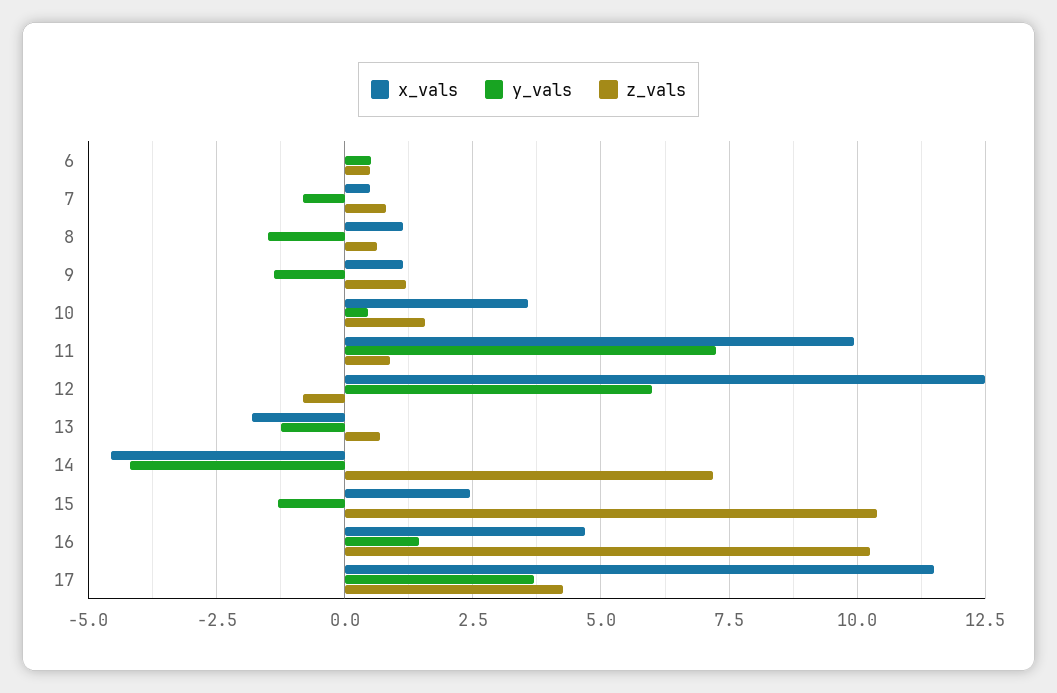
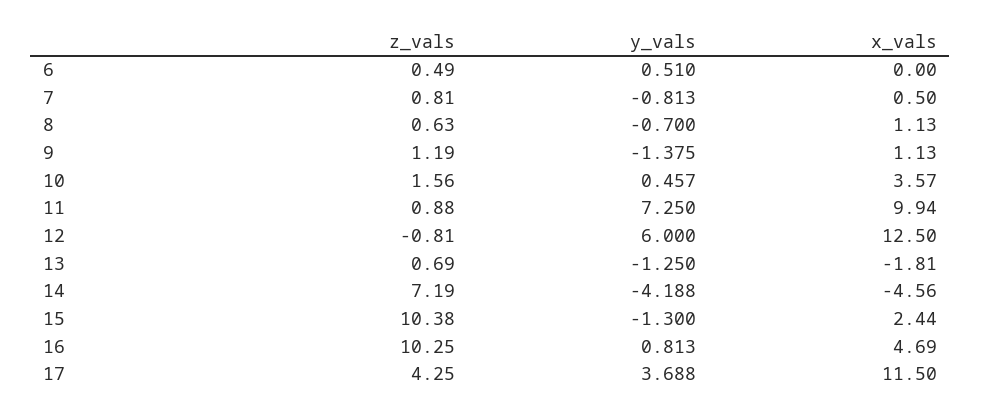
  {
    "x_vals": {
      "6": 0,
      "7": 0.5,
      "8": 1.13,
      "9": 1.13,
      "10": 3.57,
      "11": 9.94,
      "12": 12.5,
      "13": -1.81,
      "14": -4.56,
      "15": 2.44,
      "16": 4.69,
      "17": 11.5
    },
    "y_vals": {
      "6": 0.51,
      "7": -0.813,
-     "8": -1.5,
+     "8": -0.7,
      "9": -1.375,
      "10": 0.457,
      "11": 7.25,
      "12": 6,
      "13": -1.25,
      "14": -4.188,
      "15": -1.3,
-     "16": 1.5,
+     "16": 0.813,
      "17": 3.688
    },
    "z_vals": {
      "6": 0.49,
      "7": 0.81,
      "8": 0.63,
      "9": 1.19,
      "10": 1.56,
      "11": 0.88,
      "12": -0.81,
      "13": 0.69,
      "14": 7.19,
      "15": 10.38,
      "16": 10.25,
      "17": 4.25
    }
  }

